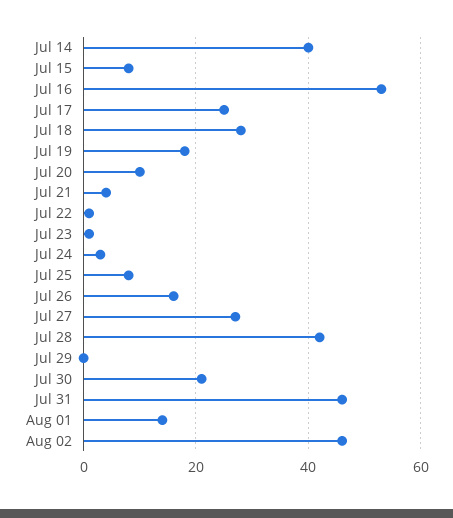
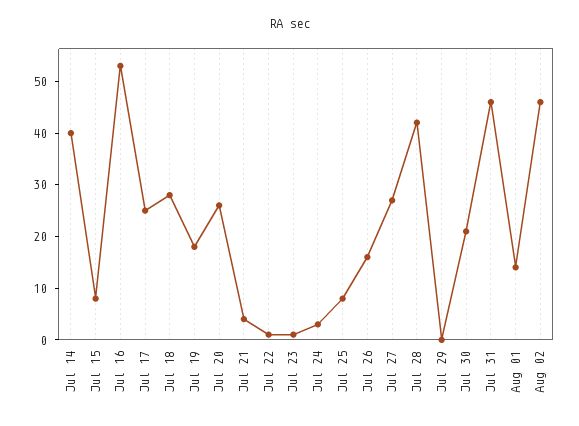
  {
    "Jul 14": 40,
    "Jul 15": 10,
    "Jul 16": 55,
    "Jul 17": 25,
    "Jul 18": 30,
    "Jul 19": 20,
-   "Jul 20": 10,
+   "Jul 20": 25,
    "Jul 21": 5,
    "Jul 22": 0,
    "Jul 23": 0,
    "Jul 24": 5,
    "Jul 25": 10,
    "Jul 26": 15,
    "Jul 27": 25,
    "Jul 28": 40,
    "Jul 29": 0,
    "Jul 30": 20,
    "Jul 31": 45,
    "Aug 01": 15,
    "Aug 02": 45
  }

